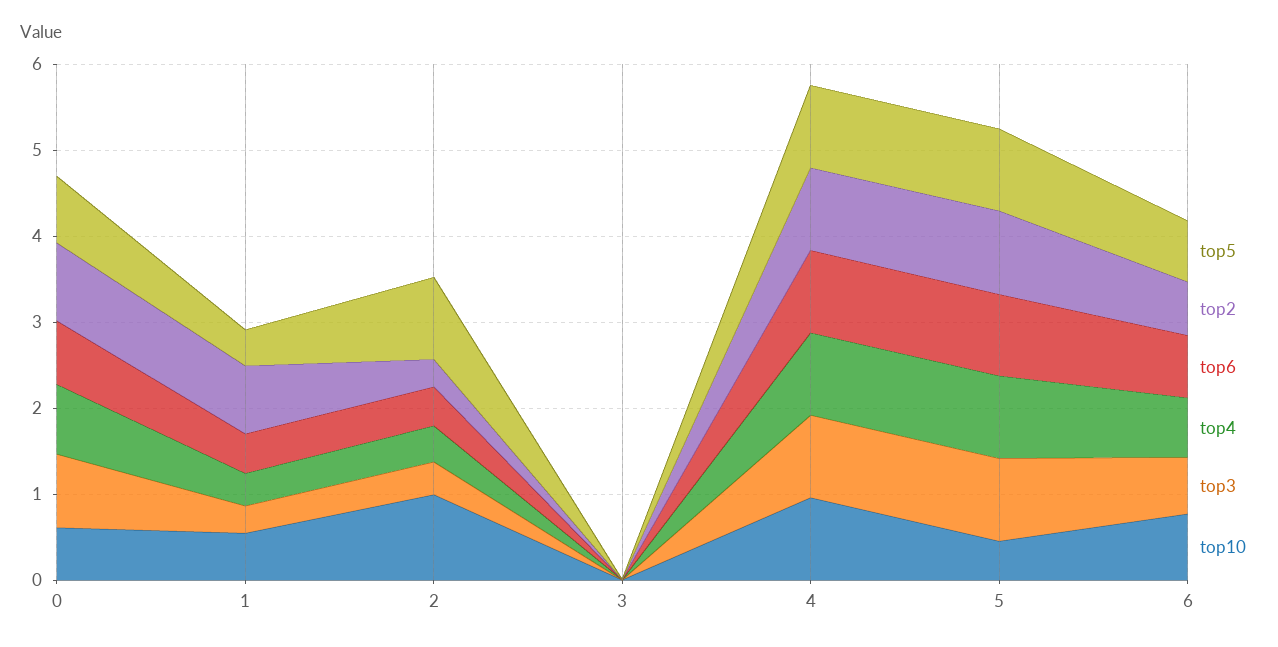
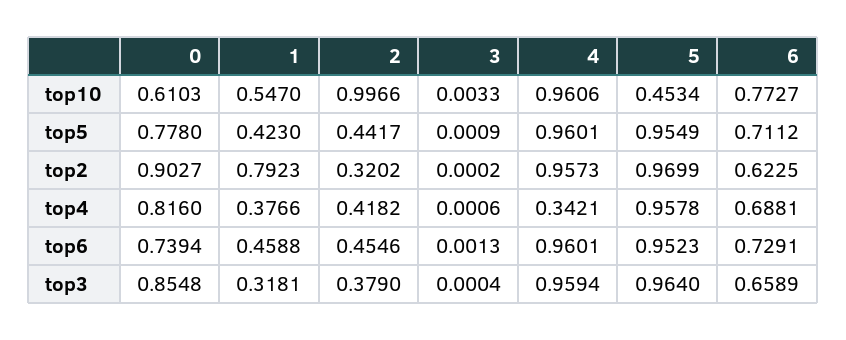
  {
    "top5": {
      "0": 0.778,
      "1": 0.423,
-     "2": 1,
+     "2": 0.4417,
      "3": 0.0009,
      "4": 0.9601,
      "5": 0.9549,
      "6": 0.7112
    },
    "top2": {
      "0": 0.9027,
      "1": 0.7923,
      "2": 0.3202,
      "3": 0.0002,
      "4": 0.9573,
      "5": 0.9699,
      "6": 0.6225
    },
    "top6": {
      "0": 0.7394,
      "1": 0.4588,
      "2": 0.4546,
      "3": 0.0013,
      "4": 0.9601,
      "5": 0.9523,
      "6": 0.7291
    },
    "top4": {
      "0": 0.816,
      "1": 0.3766,
      "2": 0.4182,
      "3": 0.0006,
-     "4": 1,
+     "4": 0.3421,
      "5": 0.9578,
      "6": 0.6881
    },
    "top3": {
      "0": 0.8548,
      "1": 0.3181,
      "2": 0.379,
      "3": 0.0004,
      "4": 0.9594,
      "5": 0.964,
      "6": 0.6589
    },
    "top10": {
      "0": 0.6103,
      "1": 0.547,
      "2": 0.9966,
      "3": 0.0033,
      "4": 0.9606,
      "5": 0.4534,
      "6": 0.7727
    }
  }

